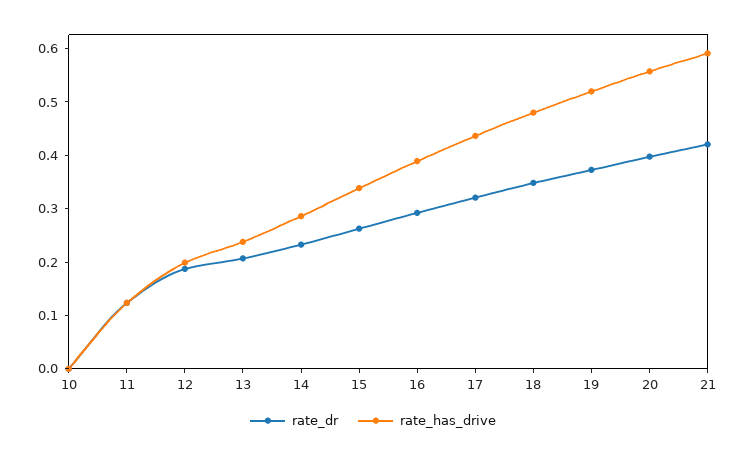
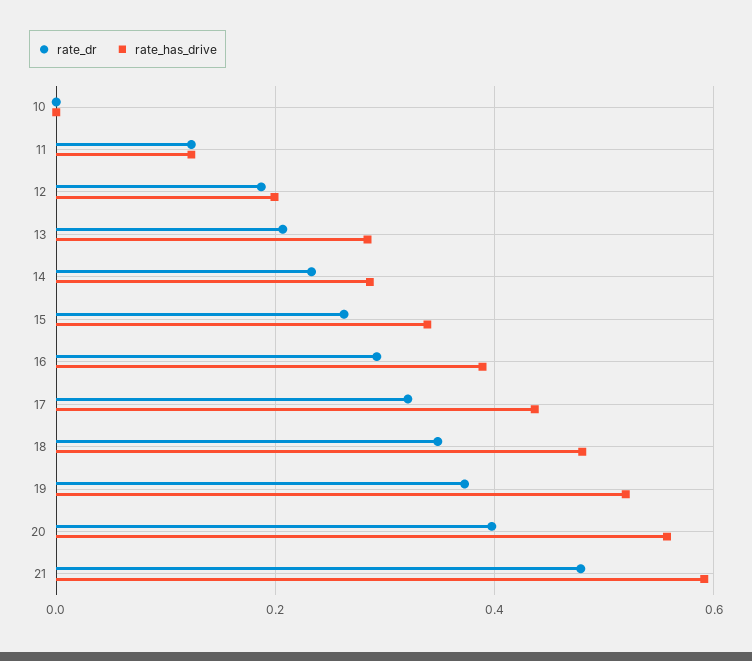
  {
    "rate_dr": {
      "10": 0,
      "11": 0.12,
      "12": 0.18,
      "13": 0.2,
      "14": 0.24,
      "15": 0.26,
      "16": 0.3,
      "17": 0.32,
      "18": 0.34,
      "19": 0.38,
      "20": 0.4,
-     "21": 0.42
+     "21": 0.48
    },
    "rate_has_drive": {
      "10": 0,
      "11": 0.12,
      "12": 0.2,
-     "13": 0.24,
+     "13": 0.28,
      "14": 0.28,
      "15": 0.34,
      "16": 0.38,
      "17": 0.44,
      "18": 0.48,
      "19": 0.52,
      "20": 0.56,
      "21": 0.6
    }
  }

